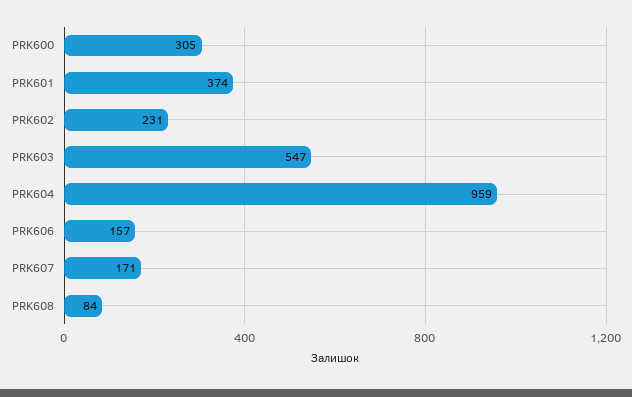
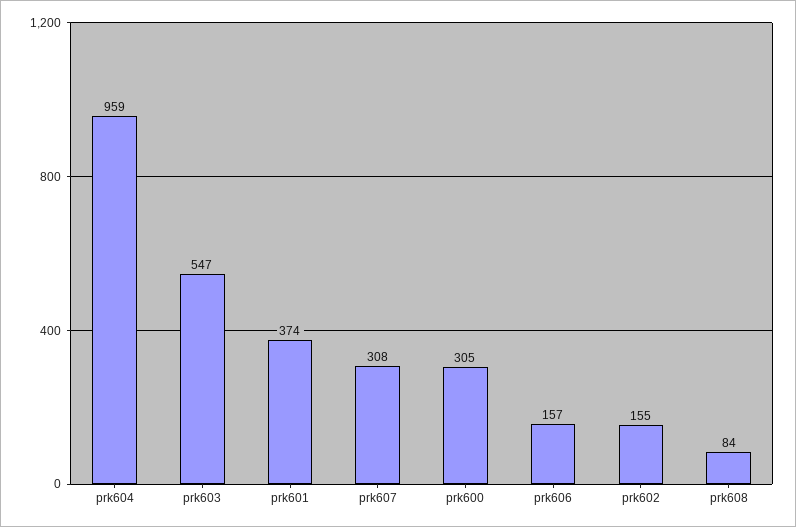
  {
    "PRK600": 305,
    "PRK601": 374,
-   "PRK602": 231,
+   "PRK602": 155,
    "PRK603": 547,
    "PRK604": 959,
    "PRK606": 157,
-   "PRK607": 171,
+   "PRK607": 308,
    "PRK608": 84
  }

